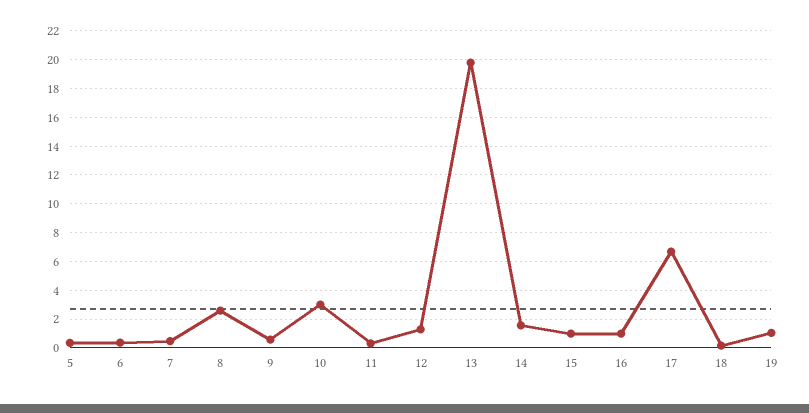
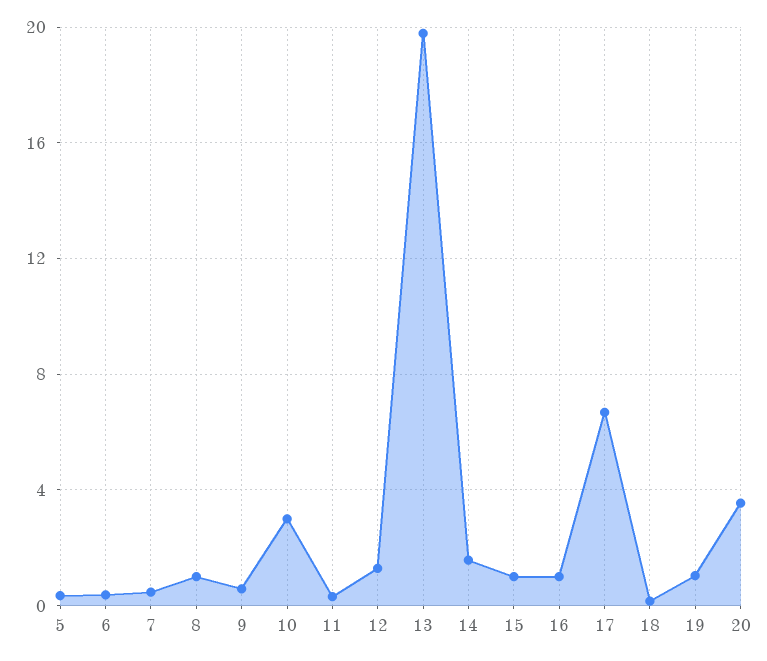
  {
    "5": 0.5,
    "6": 0.5,
    "7": 0.5,
-   "8": 2.5,
+   "8": 1,
    "9": 0.5,
    "10": 3,
    "11": 0.5,
    "12": 1.5,
    "13": 20,
    "14": 1.5,
    "15": 1,
    "16": 1,
    "17": 6.5,
    "18": 0,
-   "19": 1
+   "19": 1,
+   "20": 3.5
  }

